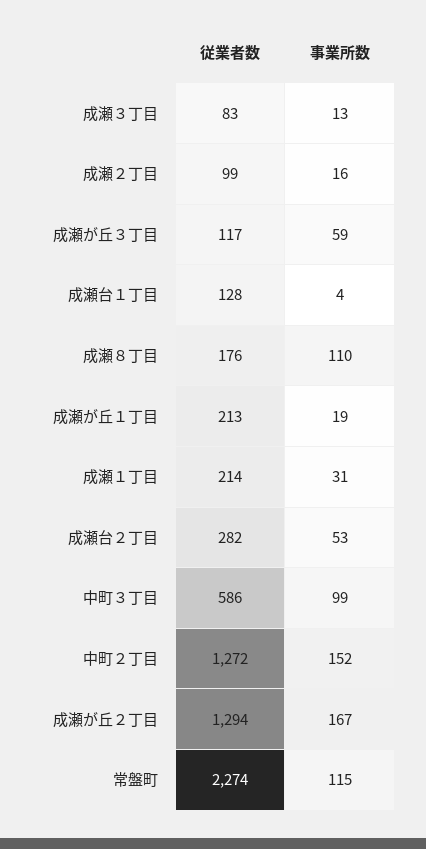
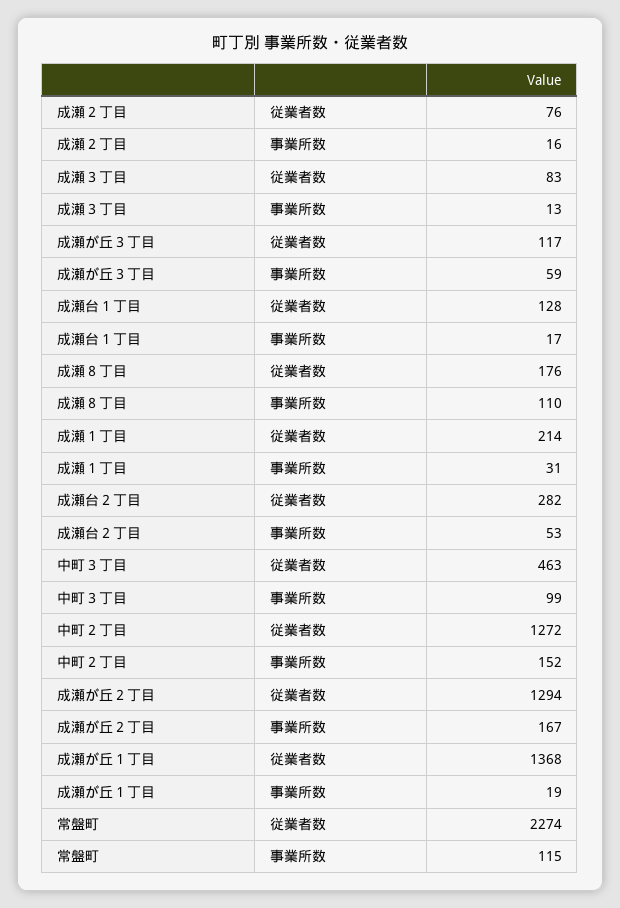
  {
    "従業者数": {
      "成瀬３丁目": 83,
-     "成瀬２丁目": 99,
+     "成瀬２丁目": 76,
      "成瀬が丘３丁目": 117,
      "成瀬台１丁目": 128,
      "成瀬８丁目": 176,
-     "成瀬が丘１丁目": 213,
+     "成瀬が丘１丁目": 1368,
      "成瀬１丁目": 214,
      "成瀬台２丁目": 282,
-     "中町３丁目": 586,
+     "中町３丁目": 463,
      "中町２丁目": 1272,
      "成瀬が丘２丁目": 1294,
      "常盤町": 2274
    },
    "事業所数": {
      "成瀬３丁目": 13,
      "成瀬２丁目": 16,
      "成瀬が丘３丁目": 59,
-     "成瀬台１丁目": 4,
+     "成瀬台１丁目": 17,
      "成瀬８丁目": 110,
      "成瀬が丘１丁目": 19,
      "成瀬１丁目": 31,
      "成瀬台２丁目": 53,
      "中町３丁目": 99,
      "中町２丁目": 152,
      "成瀬が丘２丁目": 167,
      "常盤町": 115
    }
  }

